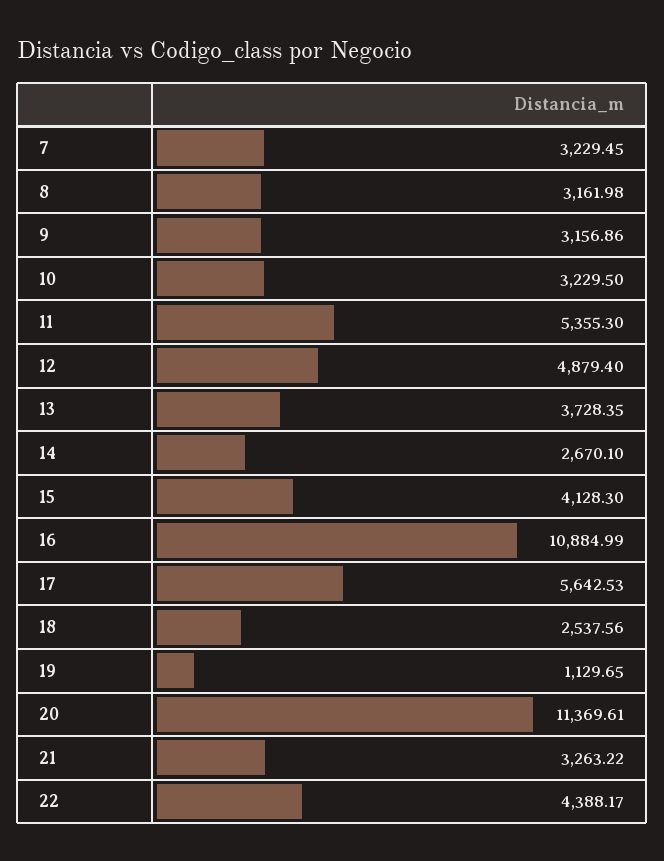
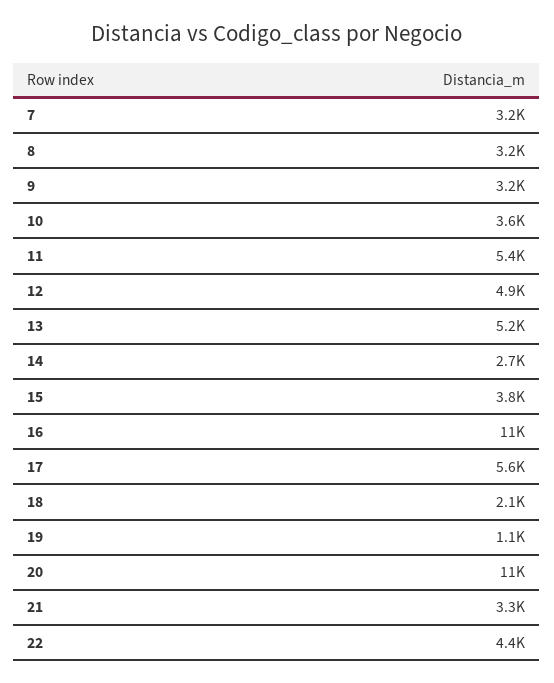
  {
    "7": 3229.45,
    "8": 3161.98,
    "9": 3156.86,
-   "10": 3229.5,
+   "10": 3600,
    "11": 5355.3,
    "12": 4879.4,
-   "13": 3728.35,
+   "13": 5200,
    "14": 2670.1,
-   "15": 4128.3,
+   "15": 3800,
    "16": 10884.99,
    "17": 5642.53,
-   "18": 2537.56,
+   "18": 2100,
    "19": 1129.65,
    "20": 11369.61,
    "21": 3263.22,
    "22": 4388.17
  }

